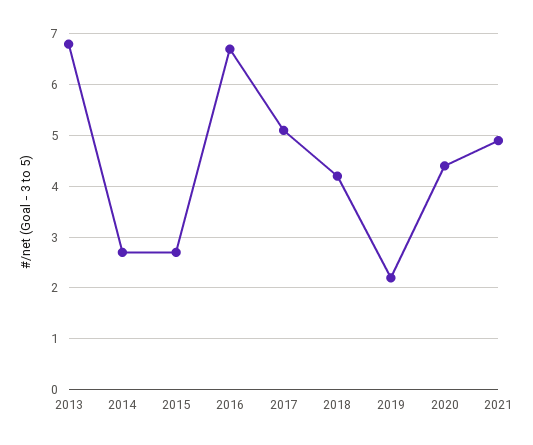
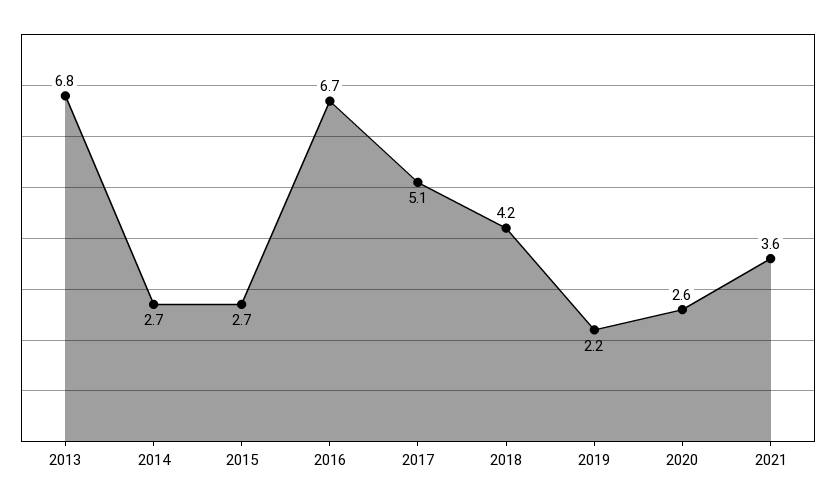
  {
    "2013": 6.8,
    "2014": 2.7,
    "2015": 2.7,
    "2016": 6.7,
    "2017": 5.1,
    "2018": 4.2,
    "2019": 2.2,
-   "2020": 4.5,
+   "2020": 2.6,
-   "2021": 5
+   "2021": 3.6
  }

